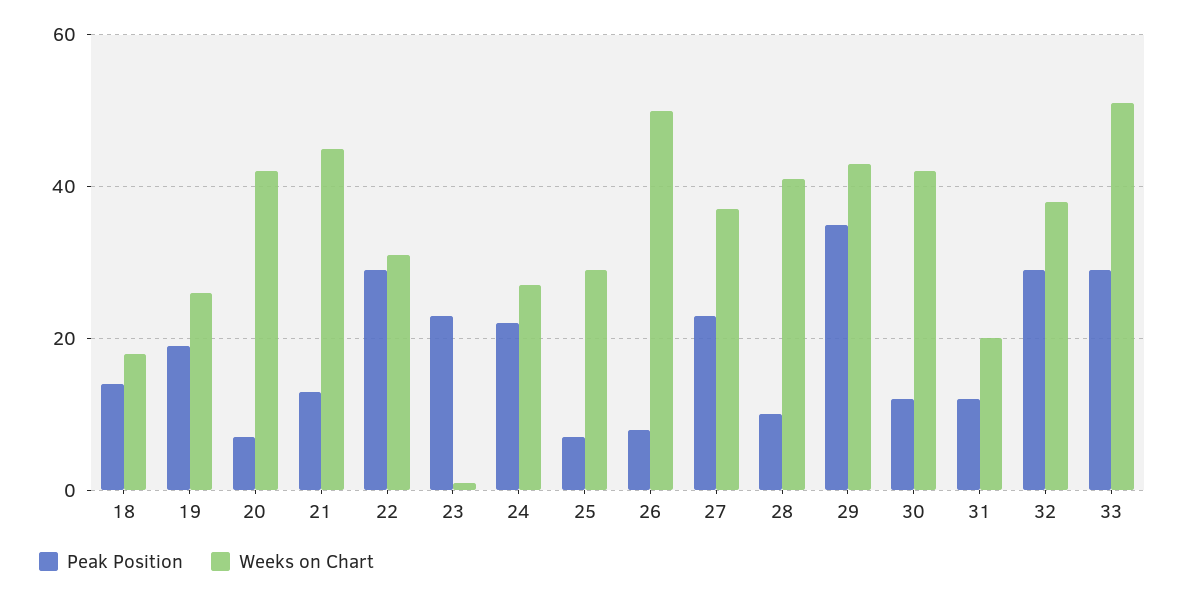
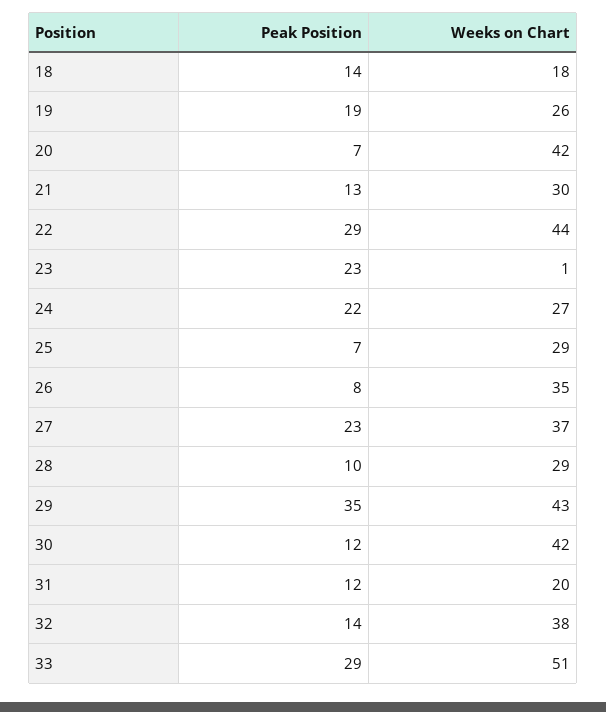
  {
    "Peak Position": {
      "18": 14,
      "19": 19,
      "20": 7,
      "21": 13,
      "22": 29,
      "23": 23,
      "24": 22,
      "25": 7,
      "26": 8,
      "27": 23,
      "28": 10,
      "29": 35,
      "30": 12,
      "31": 12,
-     "32": 30,
+     "32": 14,
      "33": 29
    },
    "Weeks on Chart": {
      "18": 18,
      "19": 26,
      "20": 42,
-     "21": 45,
+     "21": 30,
-     "22": 30,
+     "22": 44,
      "23": 1,
      "24": 27,
      "25": 29,
-     "26": 50,
+     "26": 35,
      "27": 37,
-     "28": 40,
+     "28": 29,
      "29": 43,
      "30": 42,
      "31": 20,
      "32": 38,
      "33": 51
    }
  }

